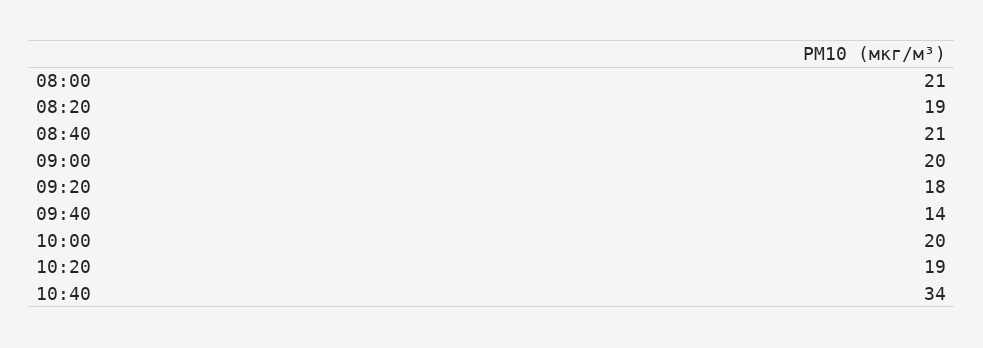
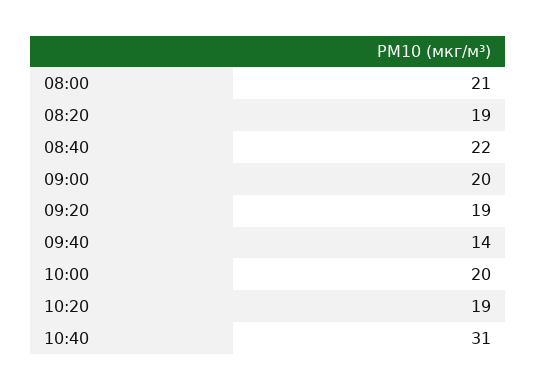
  {
    "08:00": 21,
    "08:20": 19,
-   "08:40": 21,
+   "08:40": 22,
    "09:00": 20,
-   "09:20": 18,
+   "09:20": 19,
    "09:40": 14,
    "10:00": 20,
    "10:20": 19,
-   "10:40": 34
+   "10:40": 31
  }

